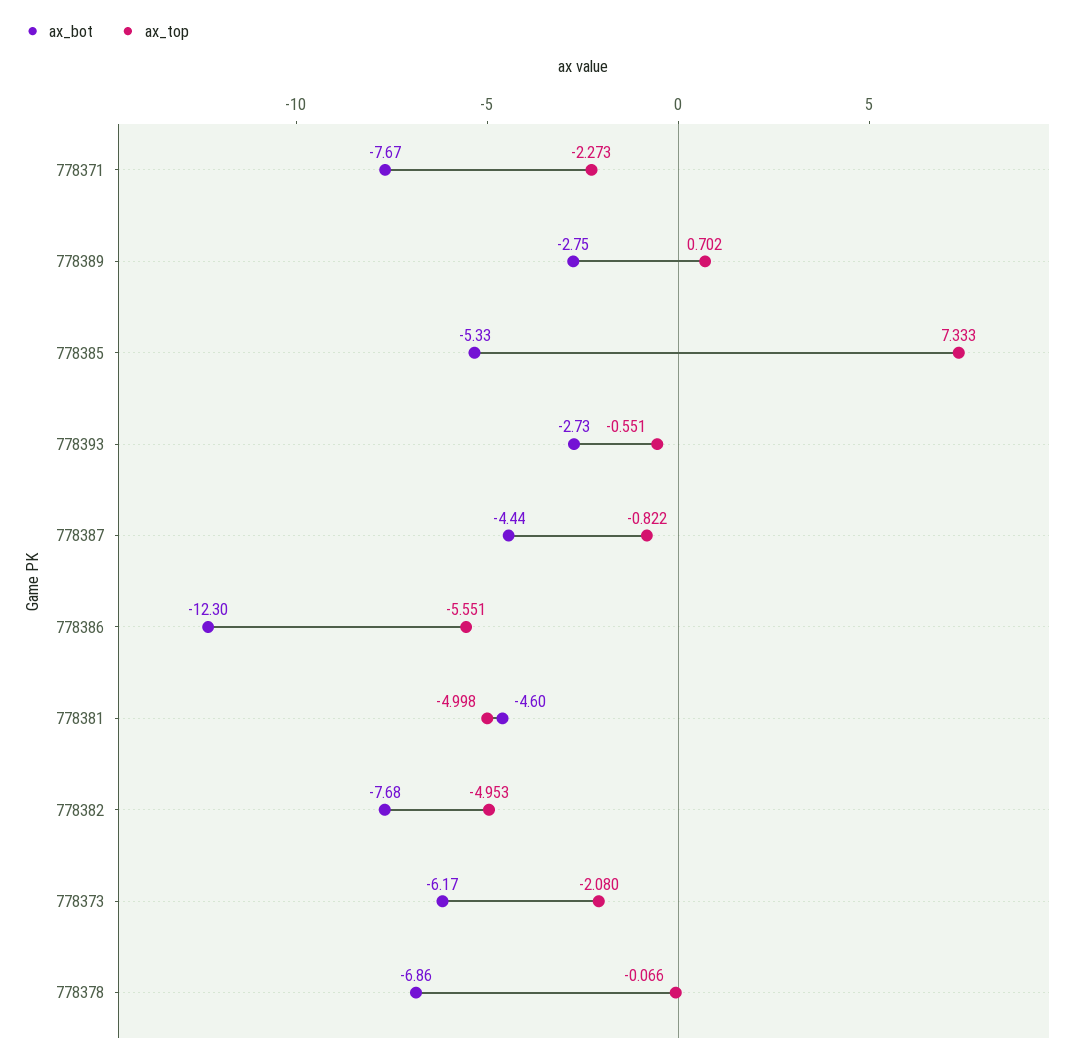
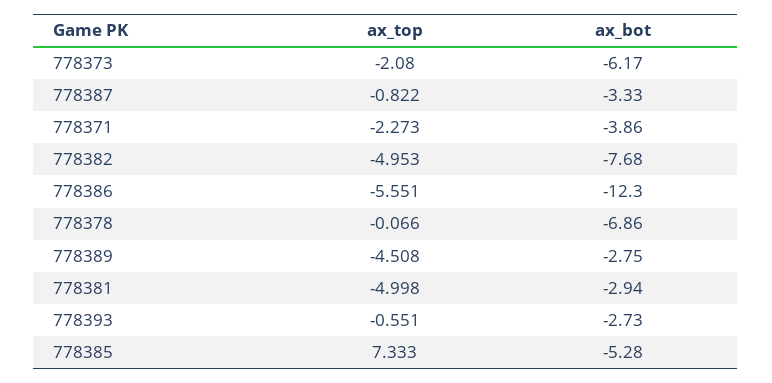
  {
    "ax_bot": {
-     "778371": -7.67,
+     "778371": -3.86,
      "778389": -2.75,
-     "778385": -5.33,
+     "778385": -5.28,
      "778393": -2.73,
-     "778387": -4.44,
+     "778387": -3.33,
      "778386": -12.3,
-     "778381": -4.6,
+     "778381": -2.94,
      "778382": -7.68,
      "778373": -6.17,
      "778378": -6.86
    },
    "ax_top": {
      "778371": -2.273,
-     "778389": 0.702,
+     "778389": -4.508,
      "778385": 7.333,
      "778393": -0.551,
      "778387": -0.822,
      "778386": -5.551,
      "778381": -4.998,
      "778382": -4.953,
      "778373": -2.08,
      "778378": -0.066
    }
  }

